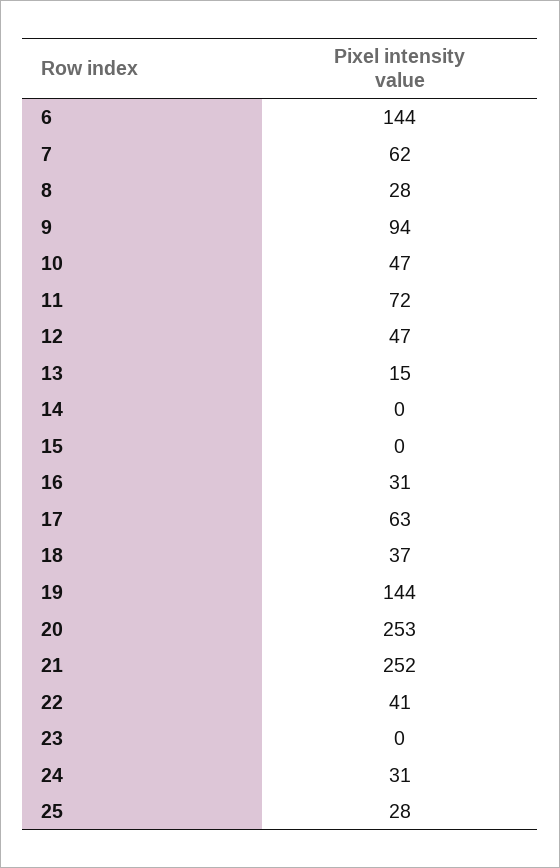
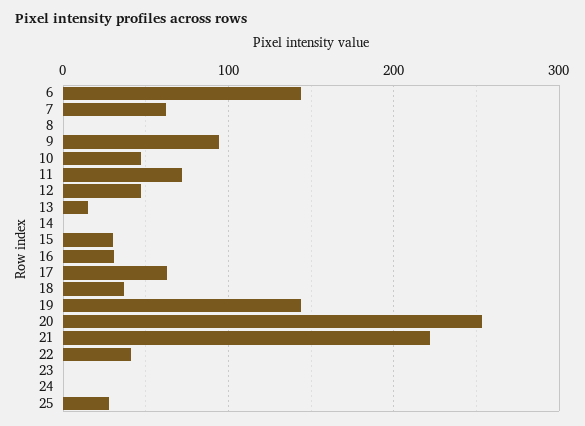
  {
    "6": 144,
    "7": 62,
-   "8": 28,
+   "8": 0,
    "9": 94,
    "10": 47,
    "11": 72,
    "12": 47,
    "13": 15,
    "14": 0,
-   "15": 0,
+   "15": 30,
    "16": 31,
    "17": 63,
    "18": 37,
    "19": 144,
    "20": 253,
-   "21": 252,
+   "21": 220,
    "22": 41,
    "23": 0,
-   "24": 31,
+   "24": 0,
    "25": 28
  }

